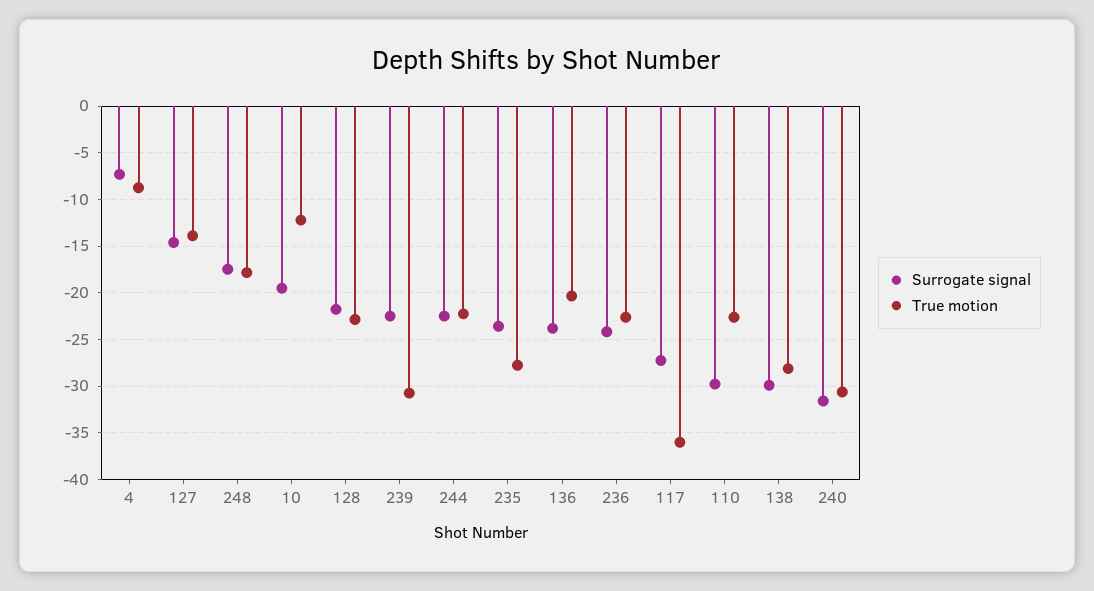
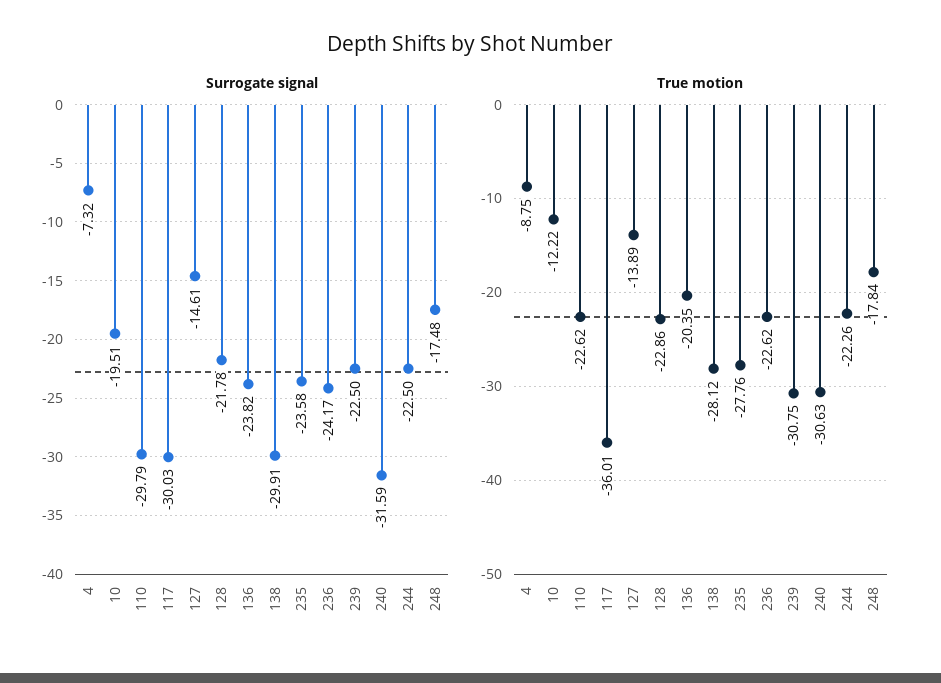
  {
    "Surrogate signal": {
      "4": -7.32,
      "127": -14.61,
      "248": -17.48,
      "10": -19.51,
      "128": -21.78,
      "239": -22.5,
      "244": -22.5,
      "235": -23.58,
      "136": -23.82,
      "236": -24.17,
-     "117": -27,
+     "117": -30.03,
      "110": -29.79,
      "138": -29.91,
      "240": -31.59
    },
    "True motion": {
      "4": -8.75,
      "127": -13.89,
      "248": -17.84,
      "10": -12.22,
      "128": -22.86,
      "239": -30.75,
      "244": -22.26,
      "235": -27.76,
      "136": -20.35,
      "236": -22.62,
      "117": -36.01,
      "110": -22.62,
      "138": -28.12,
      "240": -30.63
    }
  }

